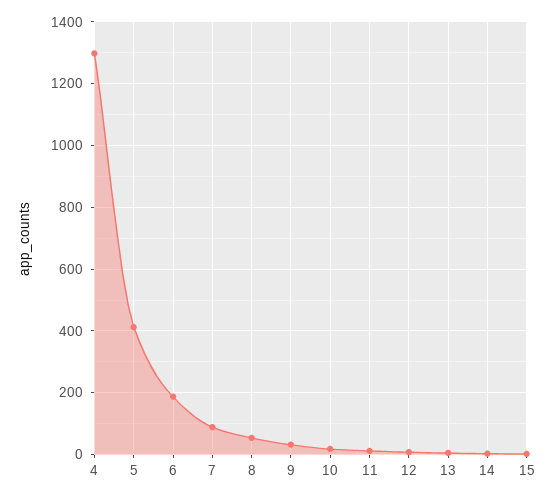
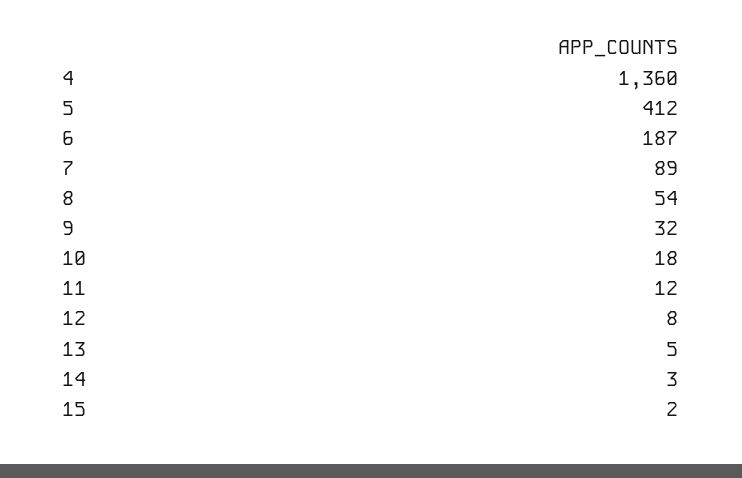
  {
-   "4": 1300,
+   "4": 1360,
    "5": 412,
    "6": 187,
    "7": 89,
    "8": 54,
    "9": 32,
    "10": 18,
    "11": 12,
    "12": 8,
    "13": 5,
    "14": 3,
    "15": 2
  }

